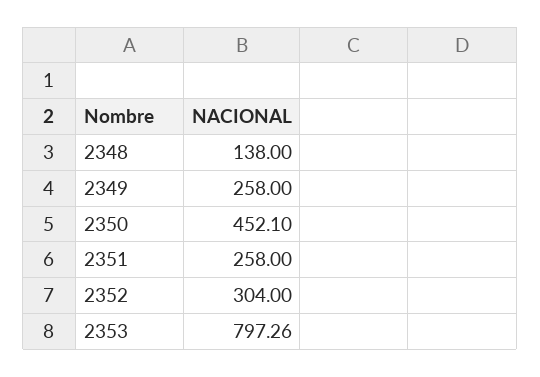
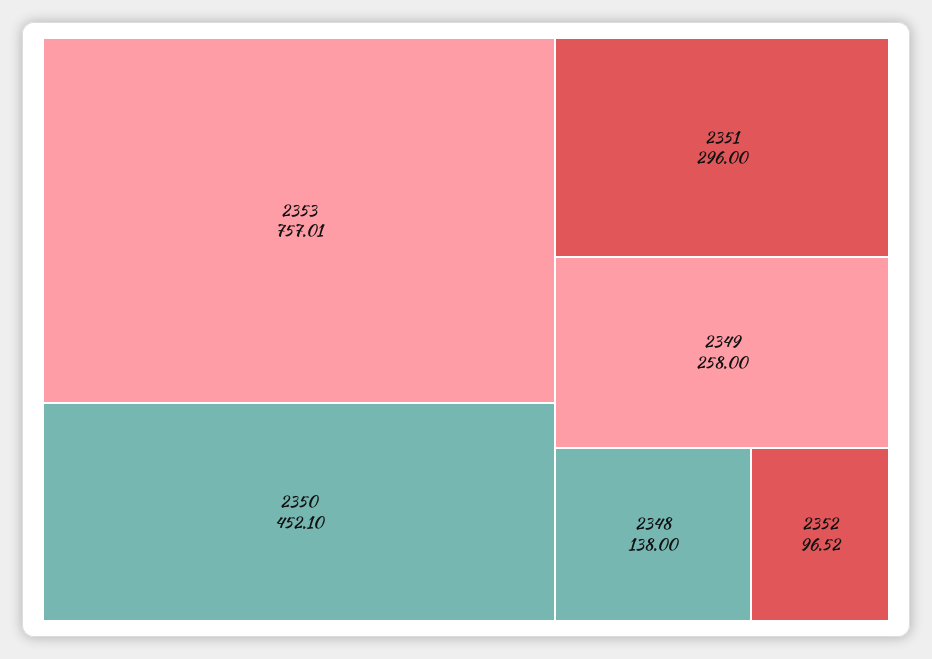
  {
    "2348": 138,
    "2349": 258,
    "2350": 452.1,
-   "2351": 258,
+   "2351": 296,
-   "2352": 304,
+   "2352": 96.52,
-   "2353": 797.26
+   "2353": 757.01
  }

